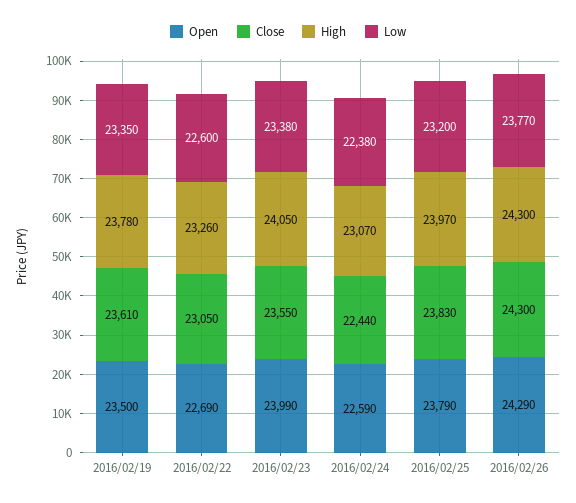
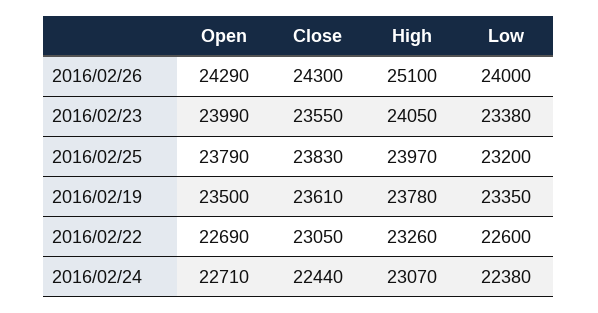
  {
    "Open": {
      "2016/02/19": 23500,
      "2016/02/22": 22690,
      "2016/02/23": 23990,
-     "2016/02/24": 22590,
+     "2016/02/24": 22710,
      "2016/02/25": 23790,
      "2016/02/26": 24290
    },
    "Close": {
      "2016/02/19": 23610,
      "2016/02/22": 23050,
      "2016/02/23": 23550,
      "2016/02/24": 22440,
      "2016/02/25": 23830,
      "2016/02/26": 24300
    },
    "High": {
      "2016/02/19": 23780,
      "2016/02/22": 23260,
      "2016/02/23": 24050,
      "2016/02/24": 23070,
      "2016/02/25": 23970,
-     "2016/02/26": 24300
+     "2016/02/26": 25100
    },
    "Low": {
      "2016/02/19": 23350,
      "2016/02/22": 22600,
      "2016/02/23": 23380,
      "2016/02/24": 22380,
      "2016/02/25": 23200,
-     "2016/02/26": 23770
+     "2016/02/26": 24000
    }
  }

